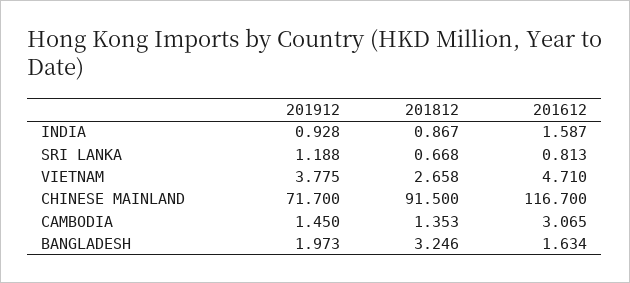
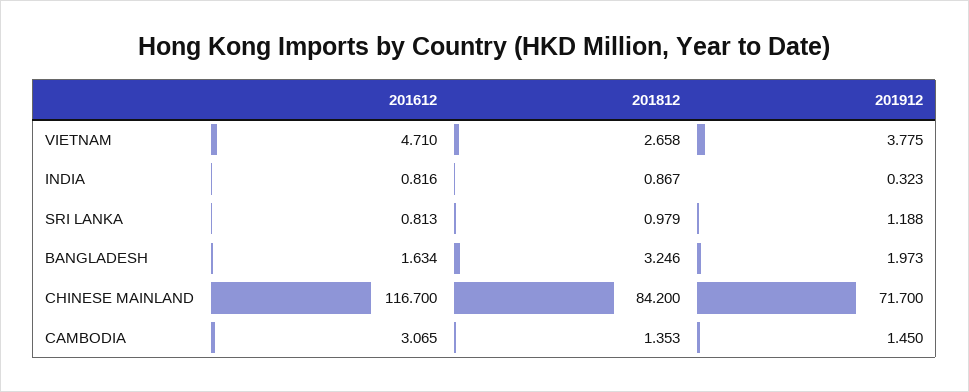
  {
    "201912": {
-     "INDIA": 0.928,
+     "INDIA": 0.323,
      "SRI LANKA": 1.188,
      "VIETNAM": 3.775,
      "CHINESE MAINLAND": 71.7,
      "CAMBODIA": 1.45,
      "BANGLADESH": 1.973
    },
    "201812": {
      "INDIA": 0.867,
-     "SRI LANKA": 0.668,
+     "SRI LANKA": 0.979,
      "VIETNAM": 2.658,
-     "CHINESE MAINLAND": 91.5,
+     "CHINESE MAINLAND": 84.2,
      "CAMBODIA": 1.353,
      "BANGLADESH": 3.246
    },
    "201612": {
-     "INDIA": 1.587,
+     "INDIA": 0.816,
      "SRI LANKA": 0.813,
      "VIETNAM": 4.71,
      "CHINESE MAINLAND": 116.7,
      "CAMBODIA": 3.065,
      "BANGLADESH": 1.634
    }
  }

